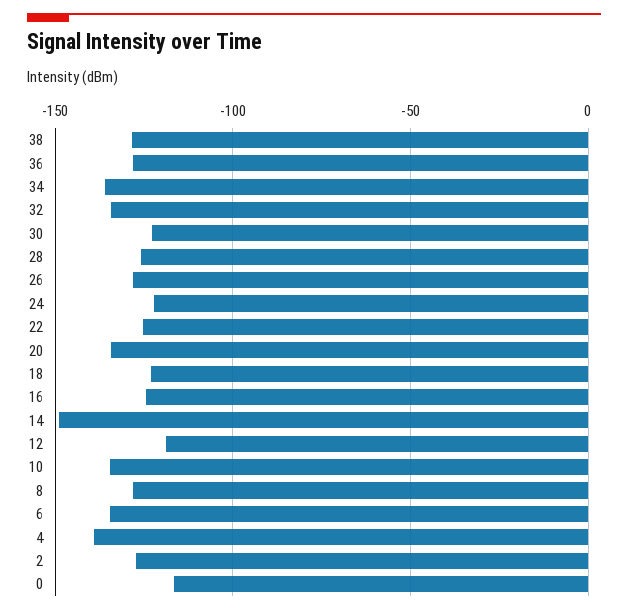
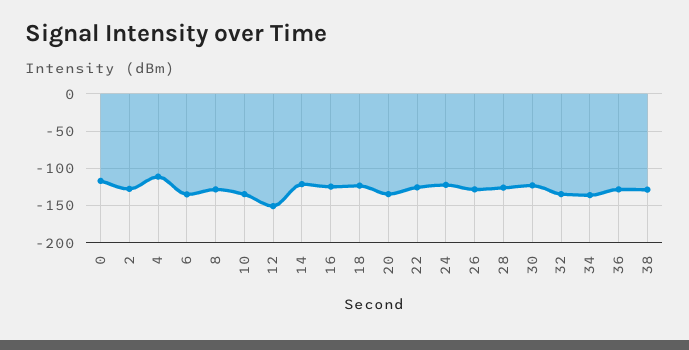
  {
    "38": -130,
    "36": -130,
    "34": -135,
    "32": -135,
    "30": -125,
    "28": -125,
    "26": -130,
    "24": -120,
    "22": -125,
    "20": -135,
    "18": -125,
    "16": -125,
-   "14": -150,
+   "14": -120,
-   "12": -120,
+   "12": -150,
    "10": -135,
    "8": -130,
    "6": -135,
-   "4": -140,
+   "4": -110,
    "2": -125,
    "0": -115
  }

